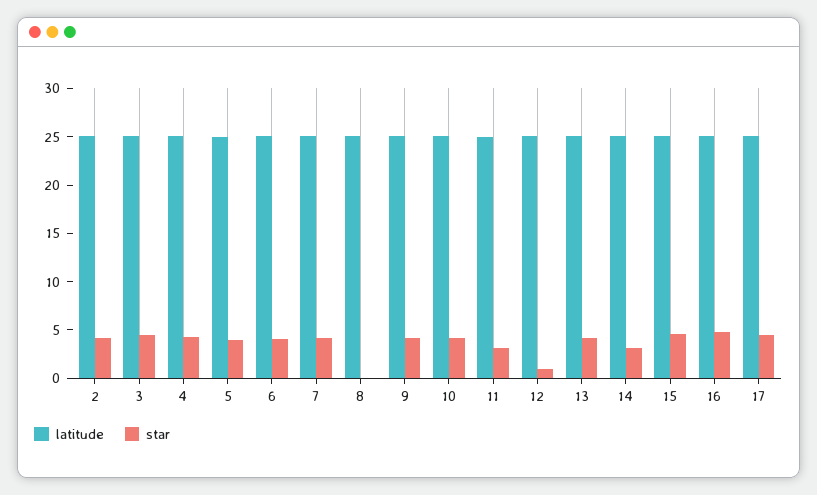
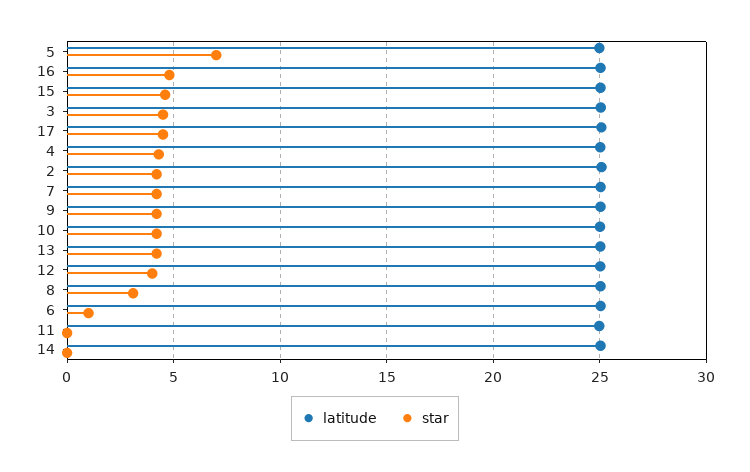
  {
    "latitude": {
      "2": 25,
      "3": 25,
      "4": 25,
      "5": 25,
      "6": 25,
      "7": 25,
      "8": 25,
      "9": 25,
      "10": 25,
      "11": 25,
      "12": 25,
      "13": 25,
      "14": 25,
      "15": 25,
      "16": 25,
      "17": 25
    },
    "star": {
      "2": 4,
      "3": 4.5,
      "4": 4.5,
-     "5": 4,
+     "5": 7,
-     "6": 4,
+     "6": 1,
      "7": 4,
-     "8": 0,
+     "8": 3,
      "9": 4,
      "10": 4,
-     "11": 3,
+     "11": 0,
-     "12": 1,
+     "12": 4,
      "13": 4,
-     "14": 3,
+     "14": 0,
      "15": 4.5,
      "16": 5,
      "17": 4.5
    }
  }

